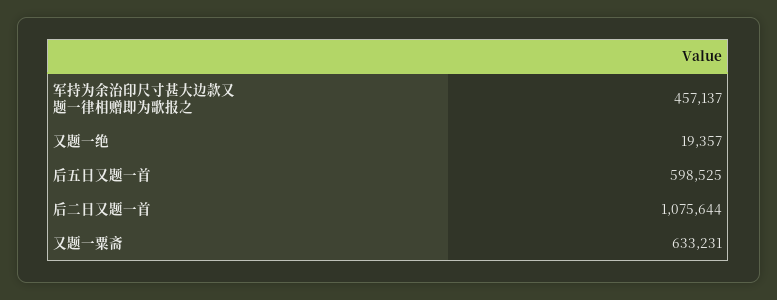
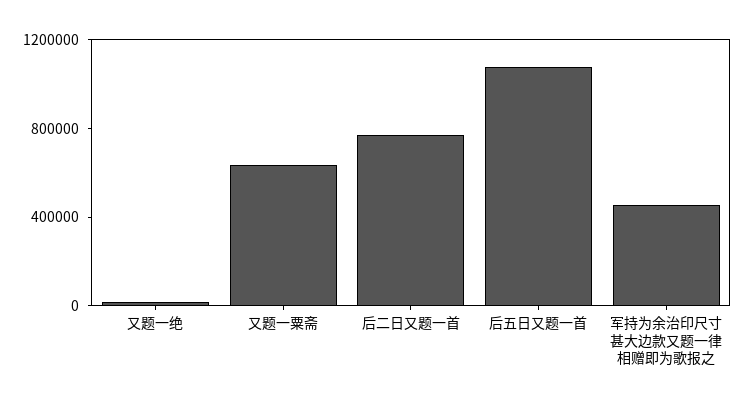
  {
    "军持为余治印尺寸甚大边款又题一律相赠即为歌报之": 457137,
    "又题一绝": 19357,
-   "后五日又题一首": 598525,
+   "后五日又题一首": 1100000,
-   "后二日又题一首": 1075644,
+   "后二日又题一首": 800000,
    "又题一粟斋": 633231
  }

